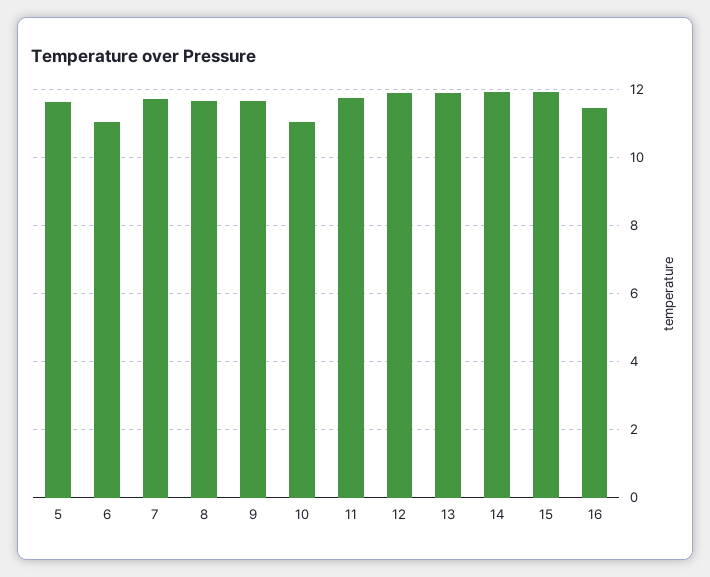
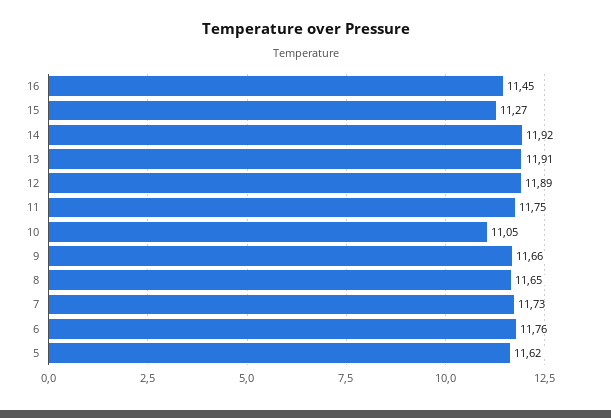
  {
    "5": 11.62,
-   "6": 11,
+   "6": 11.76,
    "7": 11.73,
    "8": 11.65,
    "9": 11.66,
    "10": 11.05,
    "11": 11.75,
    "12": 11.89,
    "13": 11.91,
    "14": 11.92,
-   "15": 12,
+   "15": 11.27,
    "16": 11.45
  }

